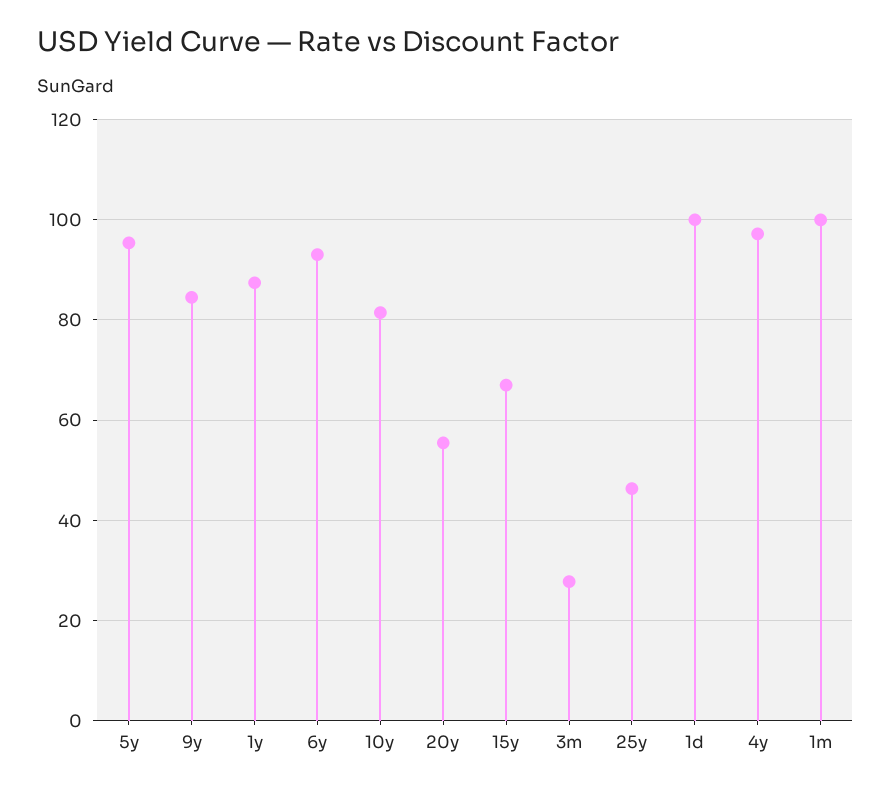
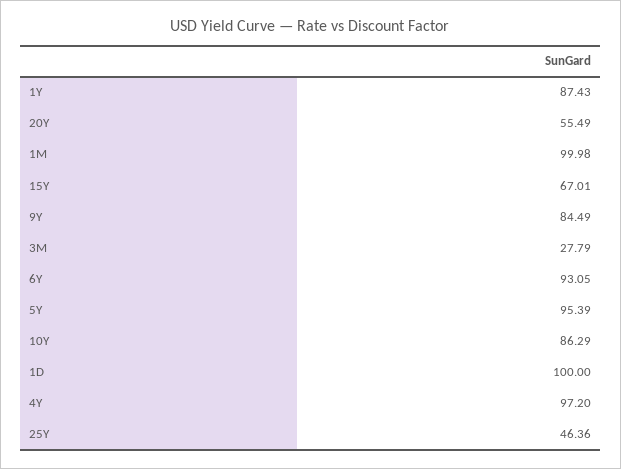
  {
    "5y": 95.39,
    "9y": 84.49,
    "1y": 87.43,
    "6y": 93.05,
-   "10y": 82,
+   "10y": 86.29,
    "20y": 55.49,
    "15y": 67.01,
    "3m": 27.79,
    "25y": 46.36,
    "1d": 100,
    "4y": 97.2,
    "1m": 99.98
  }

